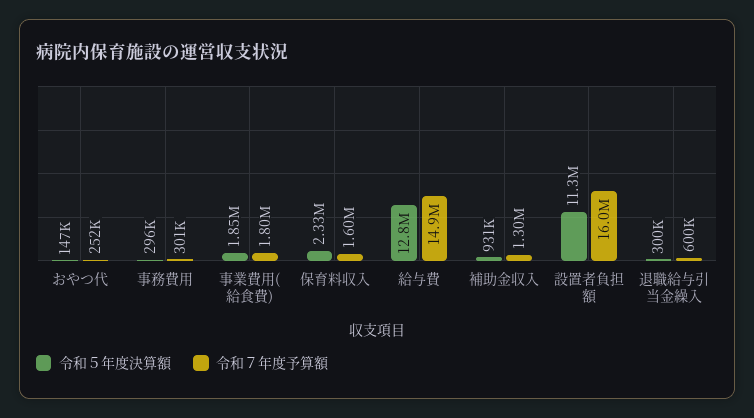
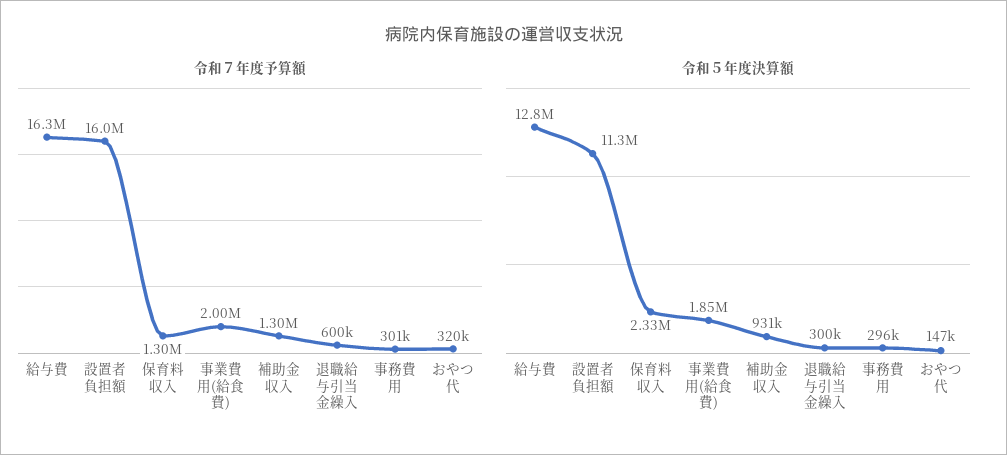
  {
    "令和５年度決算額": {
      "おやつ代": 147000,
      "事務費用": 296000,
      "事業費用(給食費)": 1850000,
      "保育料収入": 2330000,
      "給与費": 12800000,
      "補助金収入": 931000,
      "設置者負担額": 11300000,
      "退職給与引当金繰入": 300000
    },
    "令和７年度予算額": {
-     "おやつ代": 252000,
+     "おやつ代": 320000,
      "事務費用": 301000,
-     "事業費用(給食費)": 1800000,
+     "事業費用(給食費)": 2000000,
-     "保育料収入": 1600000,
+     "保育料収入": 1300000,
-     "給与費": 14900000,
+     "給与費": 16300000,
      "補助金収入": 1300000,
      "設置者負担額": 16000000,
      "退職給与引当金繰入": 600000
    }
  }

